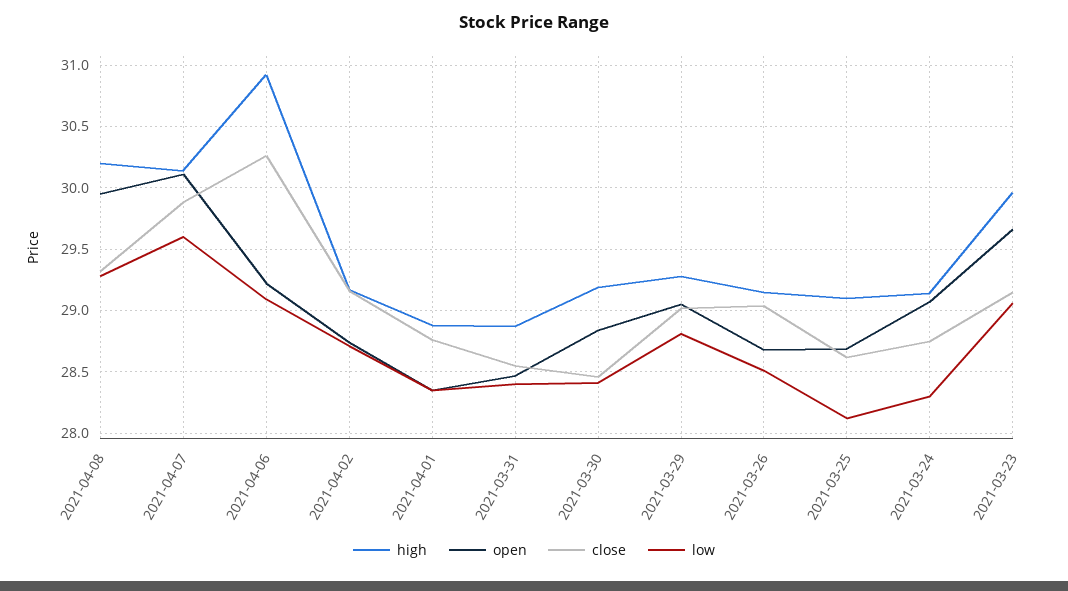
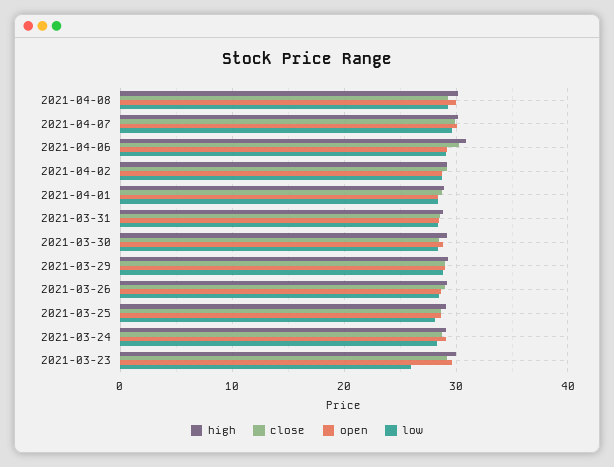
  {
    "high": {
      "2021-04-08": 30.2,
      "2021-04-07": 30.15,
      "2021-04-06": 30.9,
      "2021-04-02": 29.15,
      "2021-04-01": 28.9,
      "2021-03-31": 28.85,
      "2021-03-30": 29.2,
      "2021-03-29": 29.3,
      "2021-03-26": 29.15,
      "2021-03-25": 29.1,
      "2021-03-24": 29.15,
      "2021-03-23": 29.95
    },
    "open": {
      "2021-04-08": 29.95,
      "2021-04-07": 30.1,
      "2021-04-06": 29.2,
      "2021-04-02": 28.75,
      "2021-04-01": 28.35,
      "2021-03-31": 28.45,
      "2021-03-30": 28.85,
      "2021-03-29": 29.05,
      "2021-03-26": 28.7,
      "2021-03-25": 28.7,
      "2021-03-24": 29.05,
      "2021-03-23": 29.65
    },
    "close": {
      "2021-04-08": 29.3,
      "2021-04-07": 29.9,
      "2021-04-06": 30.25,
      "2021-04-02": 29.15,
      "2021-04-01": 28.75,
      "2021-03-31": 28.55,
      "2021-03-30": 28.45,
      "2021-03-29": 29,
      "2021-03-26": 29.05,
      "2021-03-25": 28.6,
      "2021-03-24": 28.75,
      "2021-03-23": 29.15
    },
    "low": {
      "2021-04-08": 29.3,
      "2021-04-07": 29.6,
      "2021-04-06": 29.1,
      "2021-04-02": 28.7,
      "2021-04-01": 28.35,
      "2021-03-31": 28.4,
      "2021-03-30": 28.4,
      "2021-03-29": 28.8,
      "2021-03-26": 28.5,
      "2021-03-25": 28.1,
      "2021-03-24": 28.3,
-     "2021-03-23": 29.05
+     "2021-03-23": 26
    }
  }

